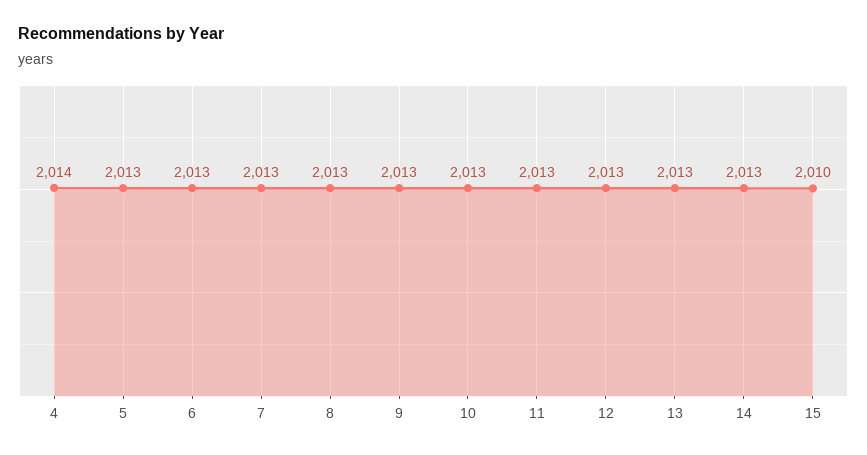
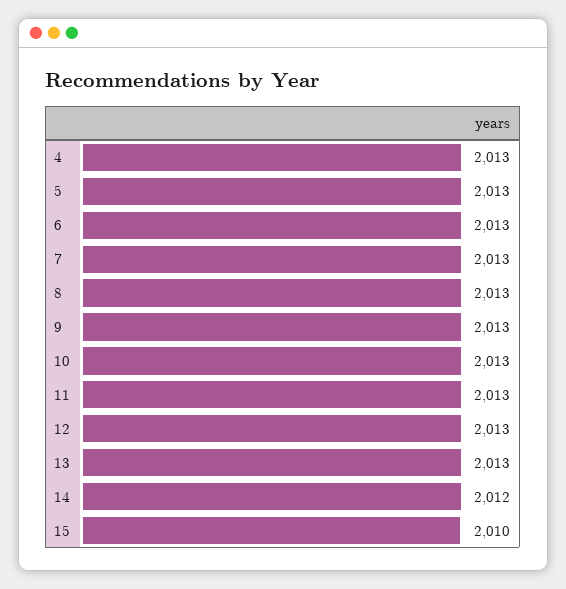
  {
-   "4": 2014,
+   "4": 2013,
    "5": 2013,
    "6": 2013,
    "7": 2013,
    "8": 2013,
    "9": 2013,
    "10": 2013,
    "11": 2013,
    "12": 2013,
    "13": 2013,
-   "14": 2013,
+   "14": 2012,
    "15": 2010
  }

